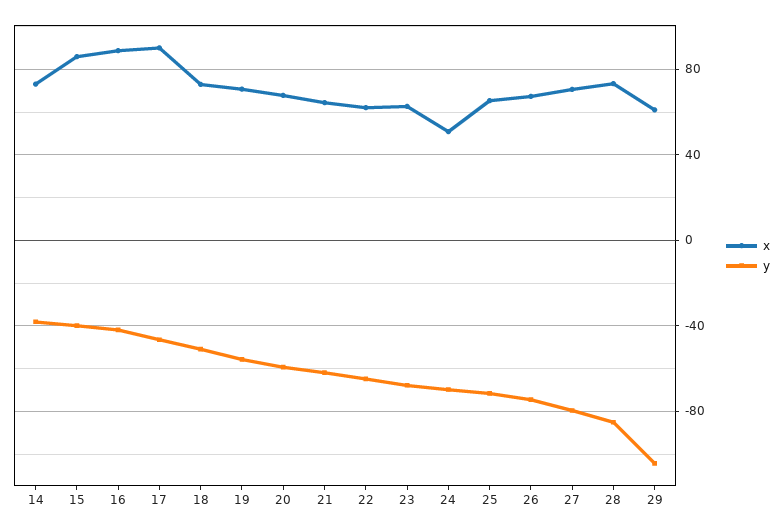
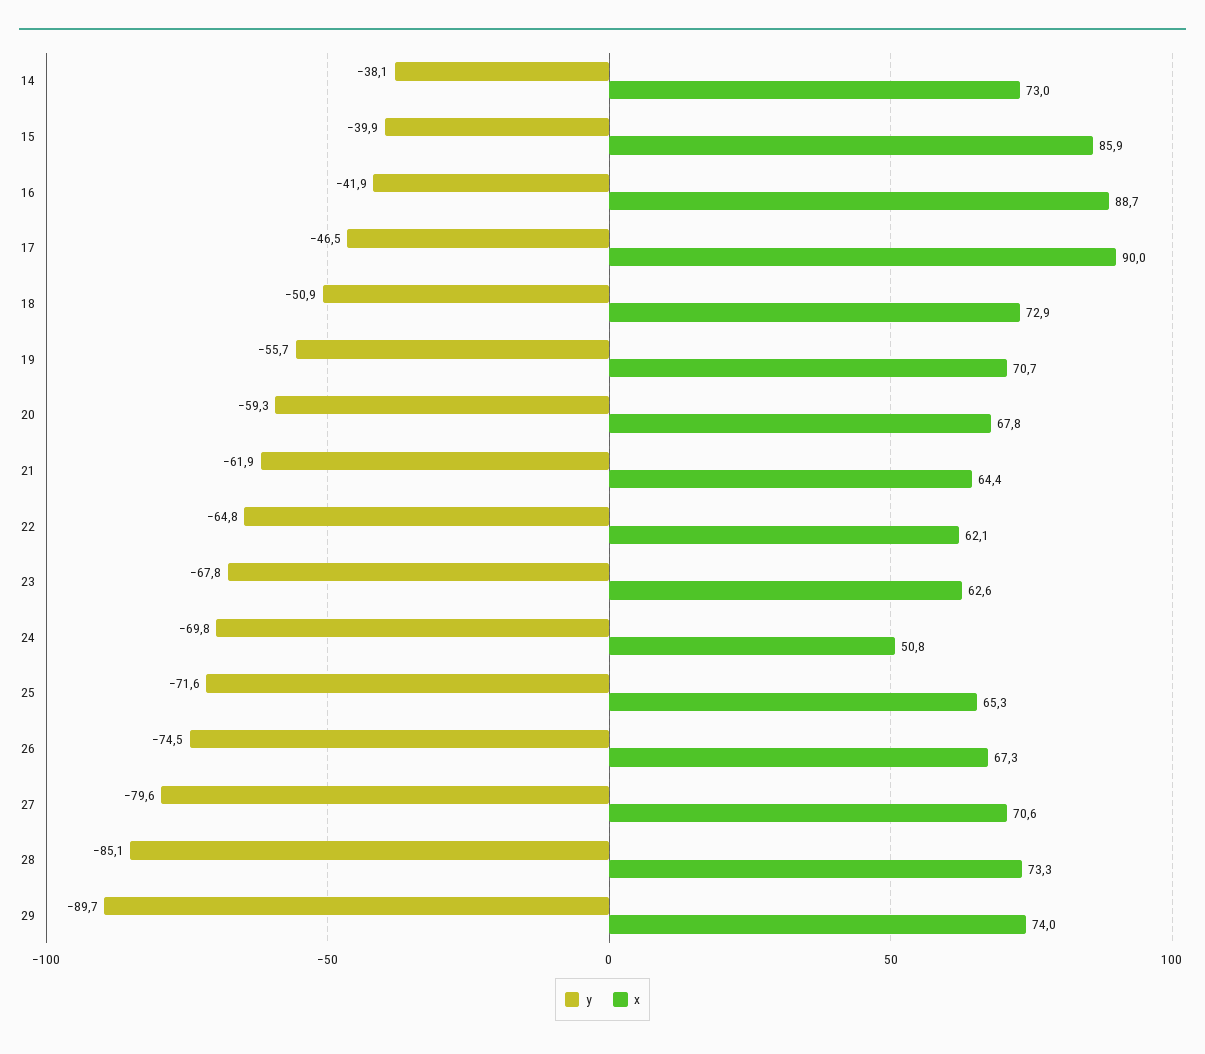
  {
    "x": {
      "14": 73,
      "15": 85.9,
      "16": 88.7,
      "17": 90,
      "18": 72.9,
      "19": 70.7,
      "20": 67.8,
      "21": 64.4,
      "22": 62.1,
      "23": 62.6,
      "24": 50.8,
      "25": 65.3,
      "26": 67.3,
      "27": 70.6,
      "28": 73.3,
-     "29": 60
+     "29": 74
    },
    "y": {
      "14": -38.1,
      "15": -39.9,
      "16": -41.9,
      "17": -46.5,
      "18": -50.9,
      "19": -55.7,
      "20": -59.3,
      "21": -61.9,
      "22": -64.8,
      "23": -67.8,
      "24": -69.8,
      "25": -71.6,
      "26": -74.5,
      "27": -79.6,
      "28": -85.1,
-     "29": -105
+     "29": -89.7
    }
  }

